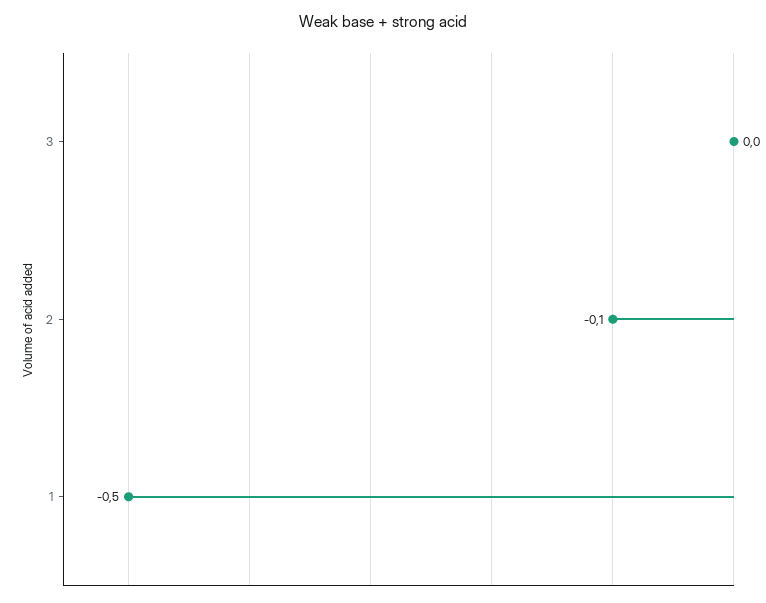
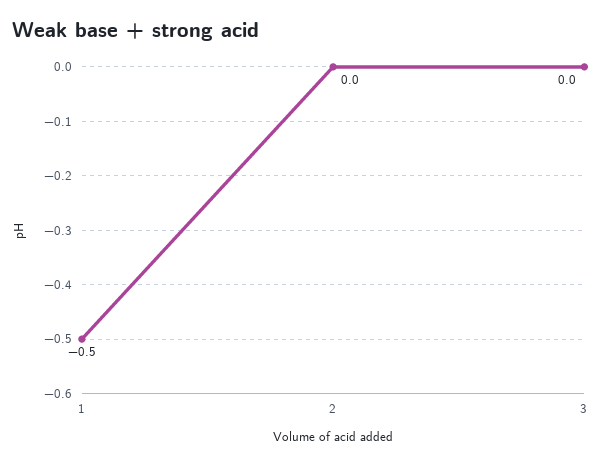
  {
    "3": 0,
-   "2": -0.1,
+   "2": 0,
    "1": -0.5
  }

